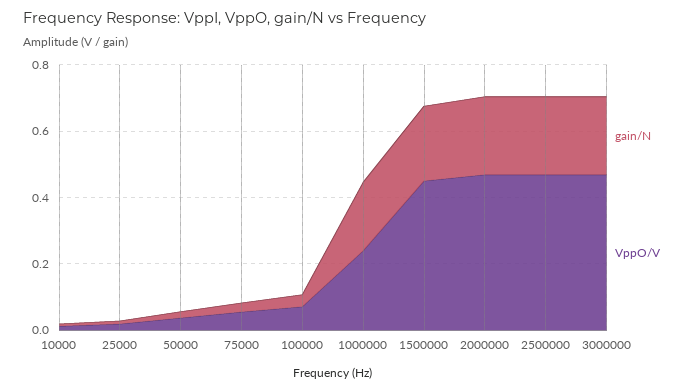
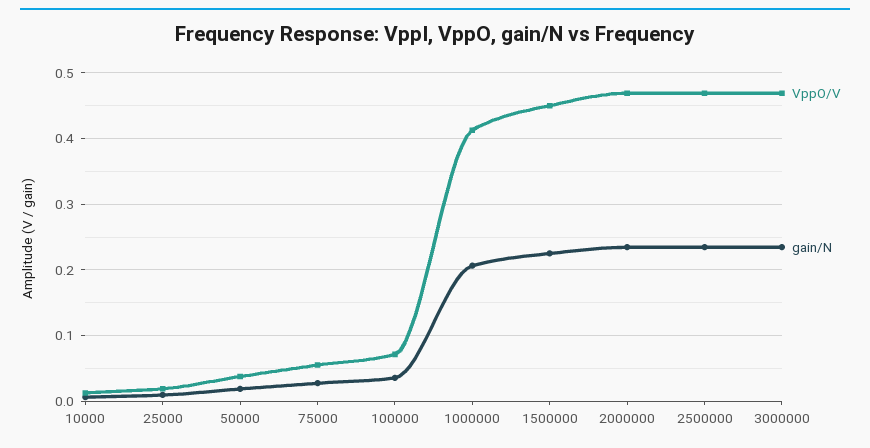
  {
    "gain/N": {
      "10000": 0.01,
      "25000": 0.01,
      "50000": 0.02,
      "75000": 0.03,
      "100000": 0.04,
      "1000000": 0.21,
      "1500000": 0.23,
      "2000000": 0.23,
      "2500000": 0.23,
      "3000000": 0.23
    },
    "VppO/V": {
      "10000": 0.01,
      "25000": 0.02,
      "50000": 0.04,
      "75000": 0.06,
      "100000": 0.07,
-     "1000000": 0.25,
+     "1000000": 0.41,
      "1500000": 0.45,
      "2000000": 0.47,
      "2500000": 0.47,
      "3000000": 0.47
    }
  }

